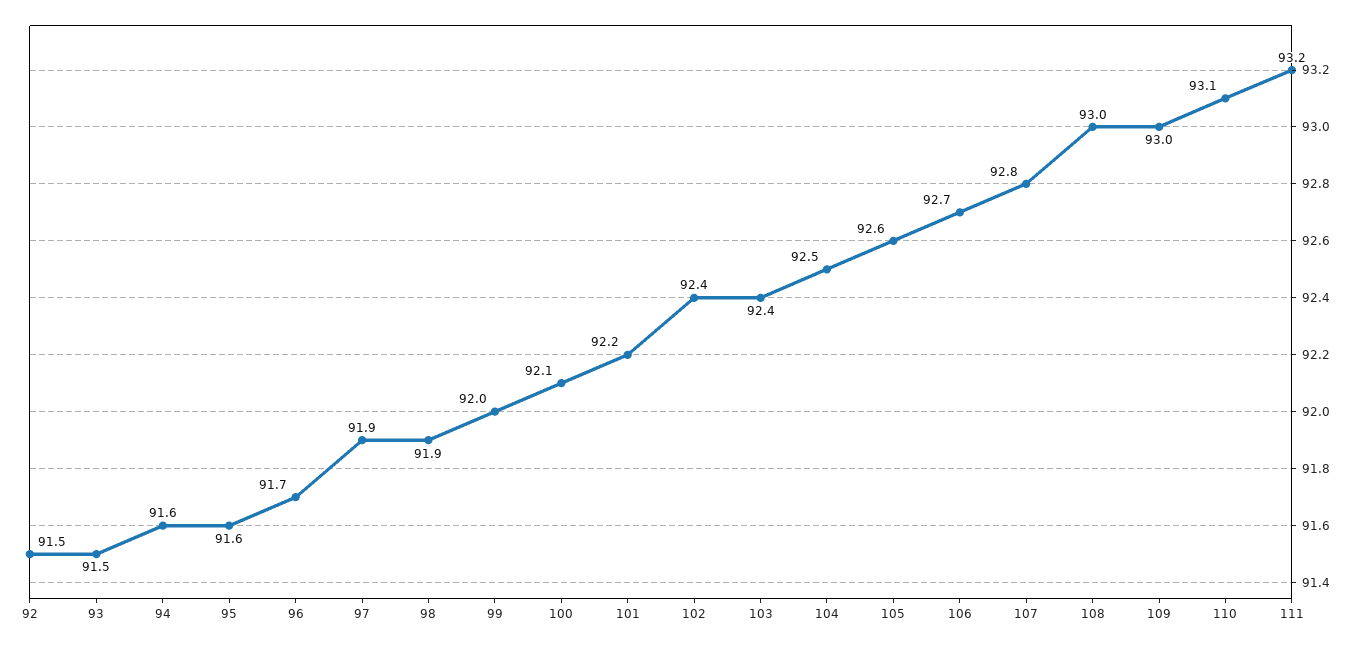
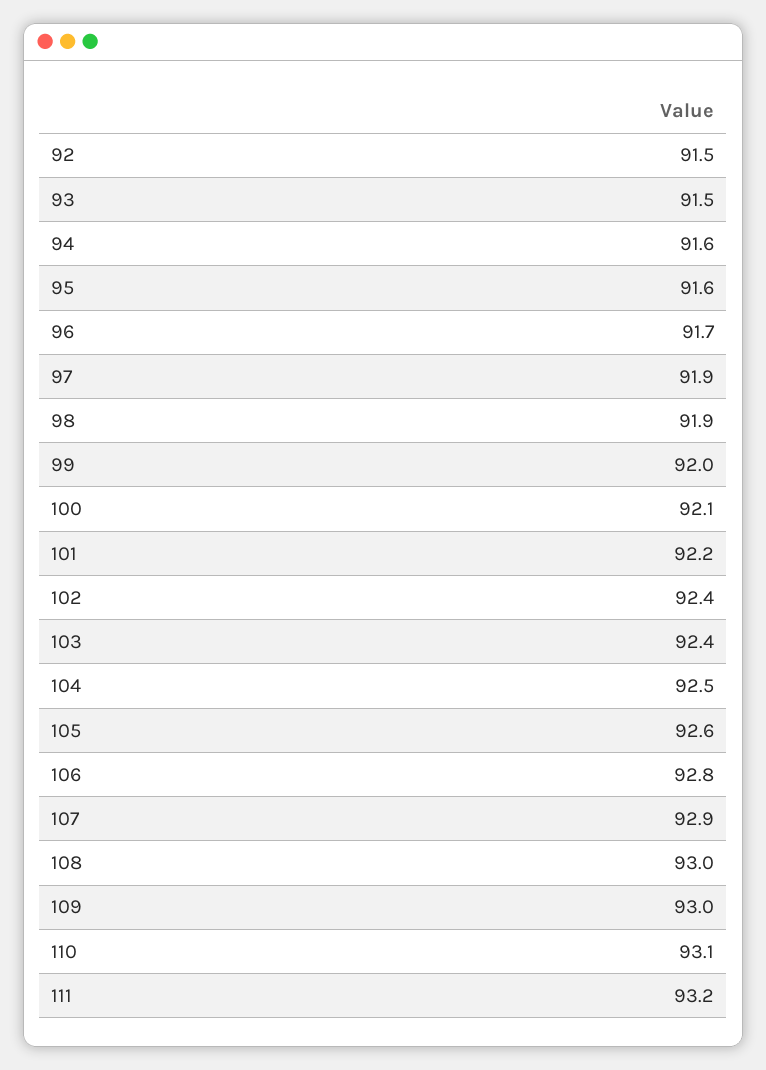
  {
    "92": 91.5,
    "93": 91.5,
    "94": 91.6,
    "95": 91.6,
    "96": 91.7,
    "97": 91.9,
    "98": 91.9,
    "99": 92,
    "100": 92.1,
    "101": 92.2,
    "102": 92.4,
    "103": 92.4,
    "104": 92.5,
    "105": 92.6,
-   "106": 92.7,
+   "106": 92.8,
-   "107": 92.8,
+   "107": 92.9,
    "108": 93,
    "109": 93,
    "110": 93.1,
    "111": 93.2
  }

